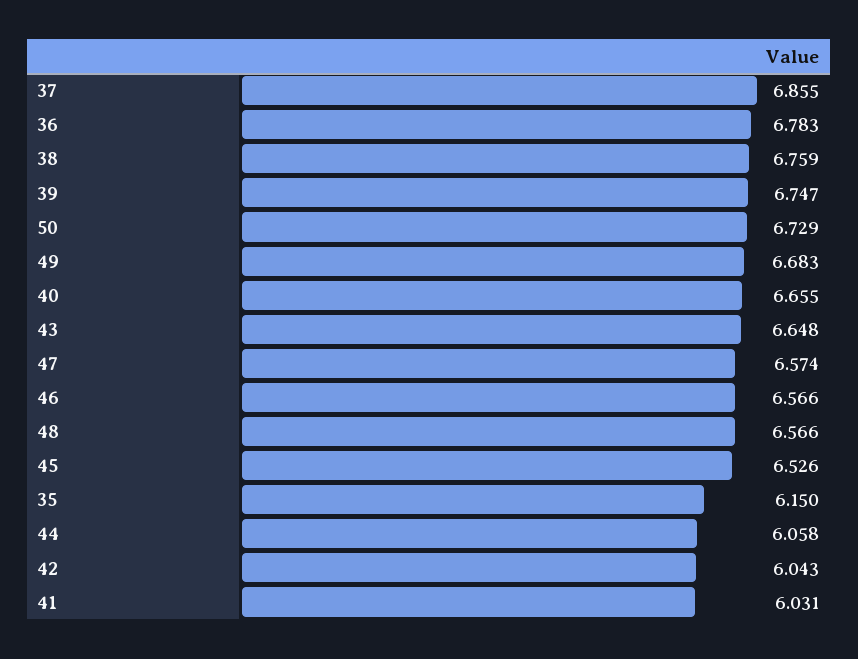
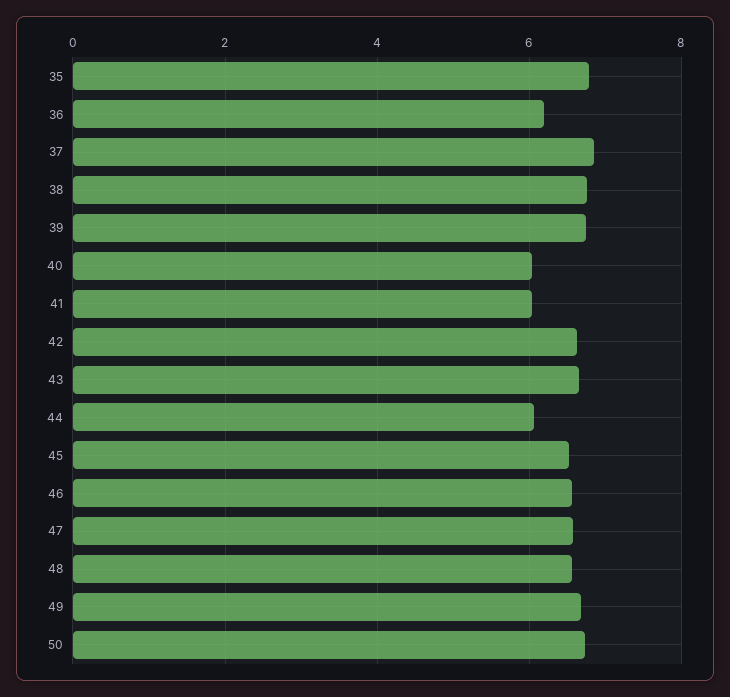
  {
    "37": 6.855,
-   "36": 6.783,
+   "36": 6.2,
    "38": 6.759,
    "39": 6.747,
    "50": 6.729,
    "49": 6.683,
-   "40": 6.655,
+   "40": 6,
    "43": 6.648,
    "47": 6.574,
    "46": 6.566,
    "48": 6.566,
    "45": 6.526,
-   "35": 6.15,
+   "35": 6.8,
    "44": 6.058,
-   "42": 6.043,
+   "42": 6.6,
    "41": 6.031
  }

